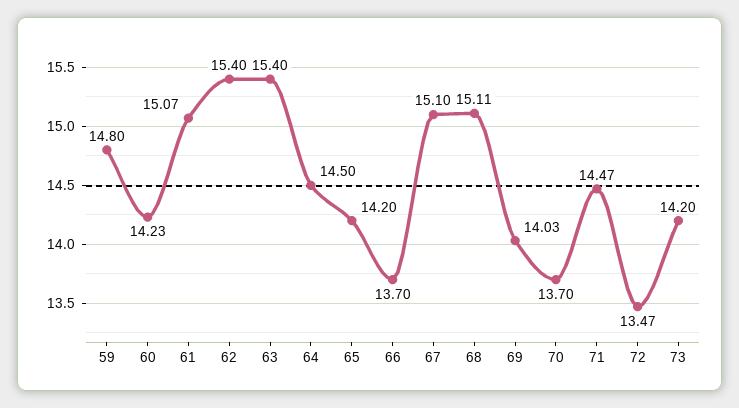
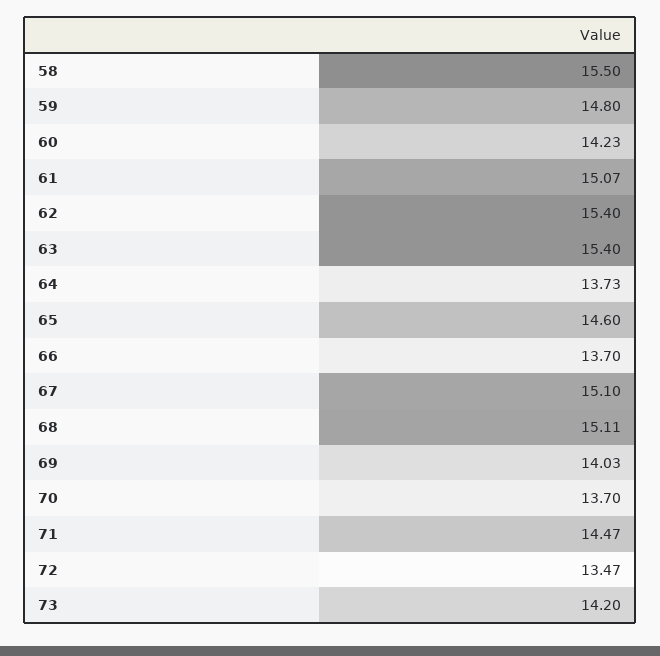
  {
    "59": 14.8,
    "60": 14.23,
    "61": 15.07,
    "62": 15.4,
    "63": 15.4,
-   "64": 14.5,
+   "64": 13.73,
-   "65": 14.2,
+   "65": 14.6,
    "66": 13.7,
    "67": 15.1,
    "68": 15.11,
    "69": 14.03,
    "70": 13.7,
    "71": 14.47,
    "72": 13.47,
-   "73": 14.2
+   "73": 14.2,
+   "58": 15.5
  }

